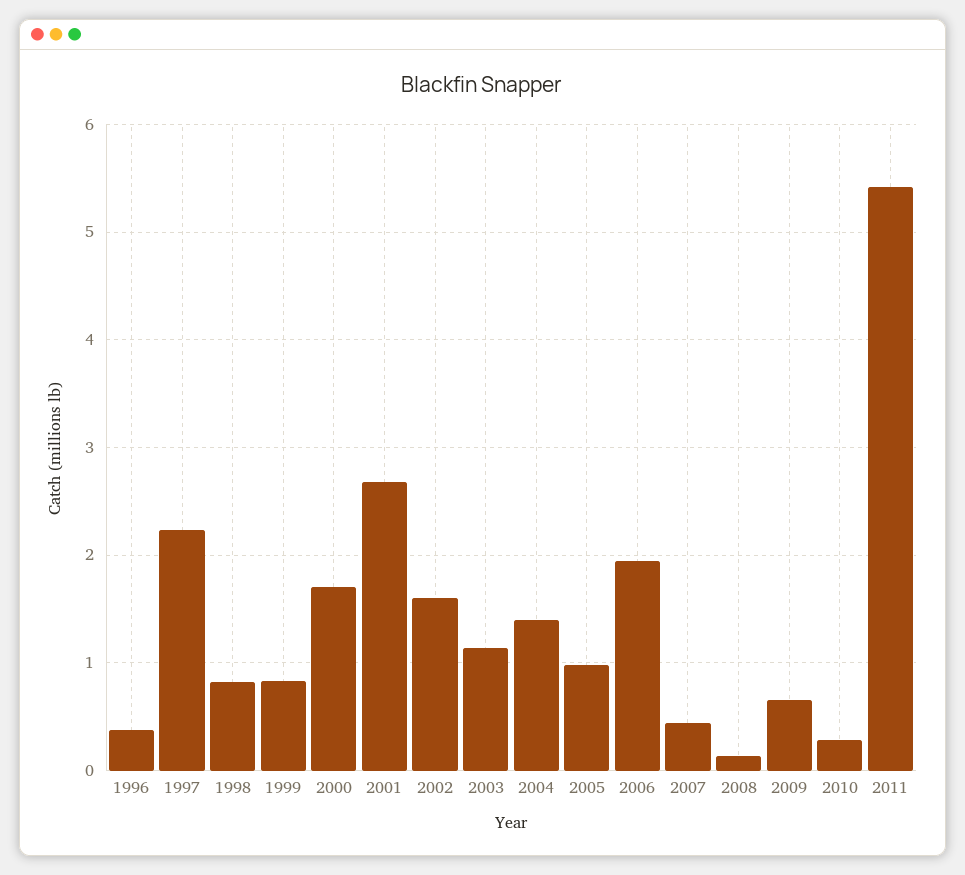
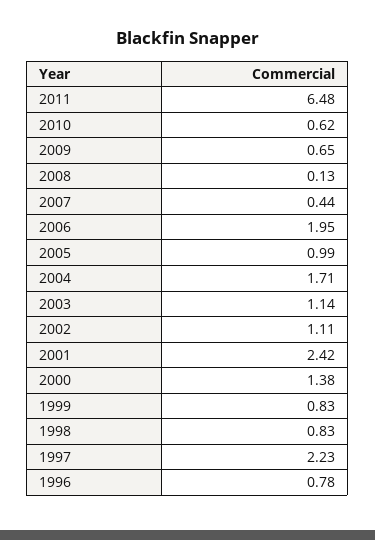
  {
-   "1996": 0.4,
+   "1996": 0.78,
    "1997": 2.23,
    "1998": 0.83,
    "1999": 0.83,
-   "2000": 1.7,
+   "2000": 1.38,
-   "2001": 2.7,
+   "2001": 2.42,
-   "2002": 1.6,
+   "2002": 1.11,
    "2003": 1.14,
-   "2004": 1.4,
+   "2004": 1.71,
    "2005": 0.99,
    "2006": 1.95,
    "2007": 0.44,
    "2008": 0.13,
    "2009": 0.65,
-   "2010": 0.3,
+   "2010": 0.62,
-   "2011": 5.4
+   "2011": 6.48
  }

